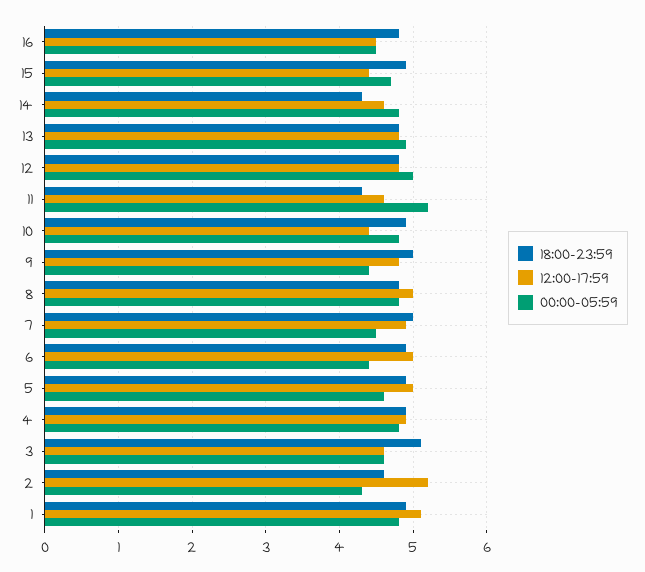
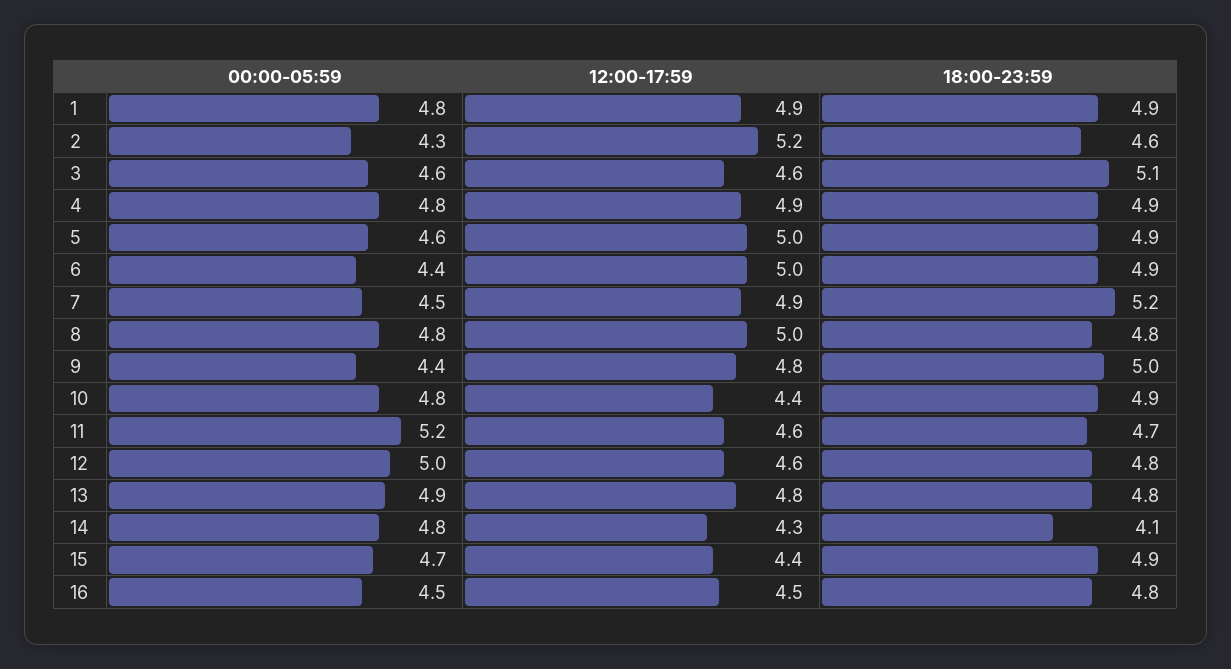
  {
    "18:00-23:59": {
      "16": 4.8,
      "15": 4.9,
-     "14": 4.3,
+     "14": 4.1,
      "13": 4.8,
      "12": 4.8,
-     "11": 4.3,
+     "11": 4.7,
      "10": 4.9,
      "9": 5,
      "8": 4.8,
-     "7": 5,
+     "7": 5.2,
      "6": 4.9,
      "5": 4.9,
      "4": 4.9,
      "3": 5.1,
      "2": 4.6,
      "1": 4.9
    },
    "12:00-17:59": {
      "16": 4.5,
      "15": 4.4,
-     "14": 4.6,
+     "14": 4.3,
      "13": 4.8,
-     "12": 4.8,
+     "12": 4.6,
      "11": 4.6,
      "10": 4.4,
      "9": 4.8,
      "8": 5,
      "7": 4.9,
      "6": 5,
      "5": 5,
      "4": 4.9,
      "3": 4.6,
      "2": 5.2,
-     "1": 5.1
+     "1": 4.9
    },
    "00:00-05:59": {
      "16": 4.5,
      "15": 4.7,
      "14": 4.8,
      "13": 4.9,
      "12": 5,
      "11": 5.2,
      "10": 4.8,
      "9": 4.4,
      "8": 4.8,
      "7": 4.5,
      "6": 4.4,
      "5": 4.6,
      "4": 4.8,
      "3": 4.6,
      "2": 4.3,
      "1": 4.8
    }
  }

